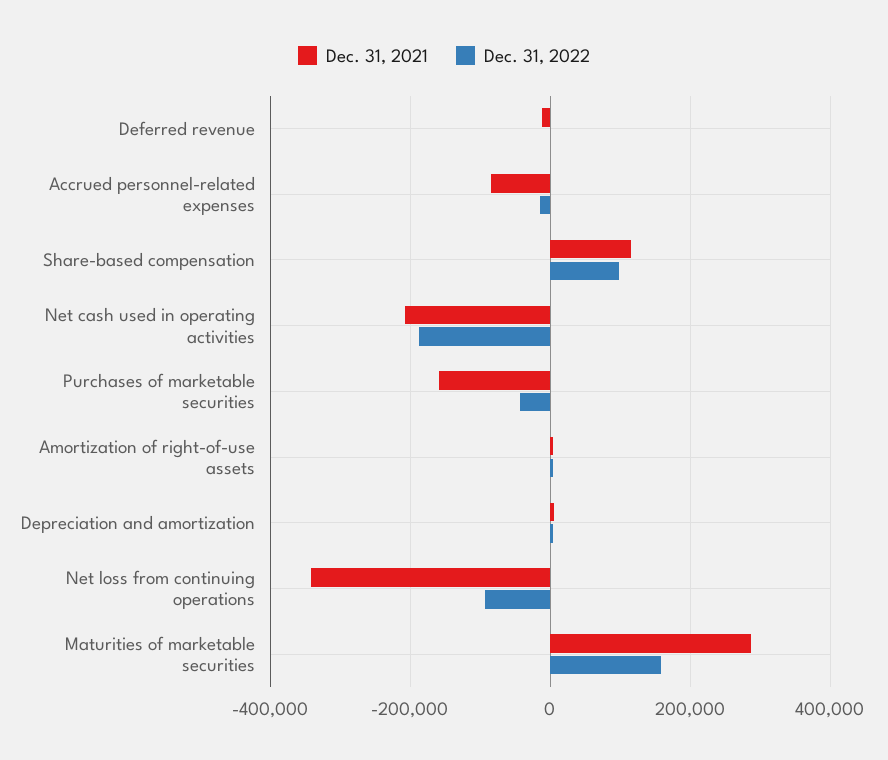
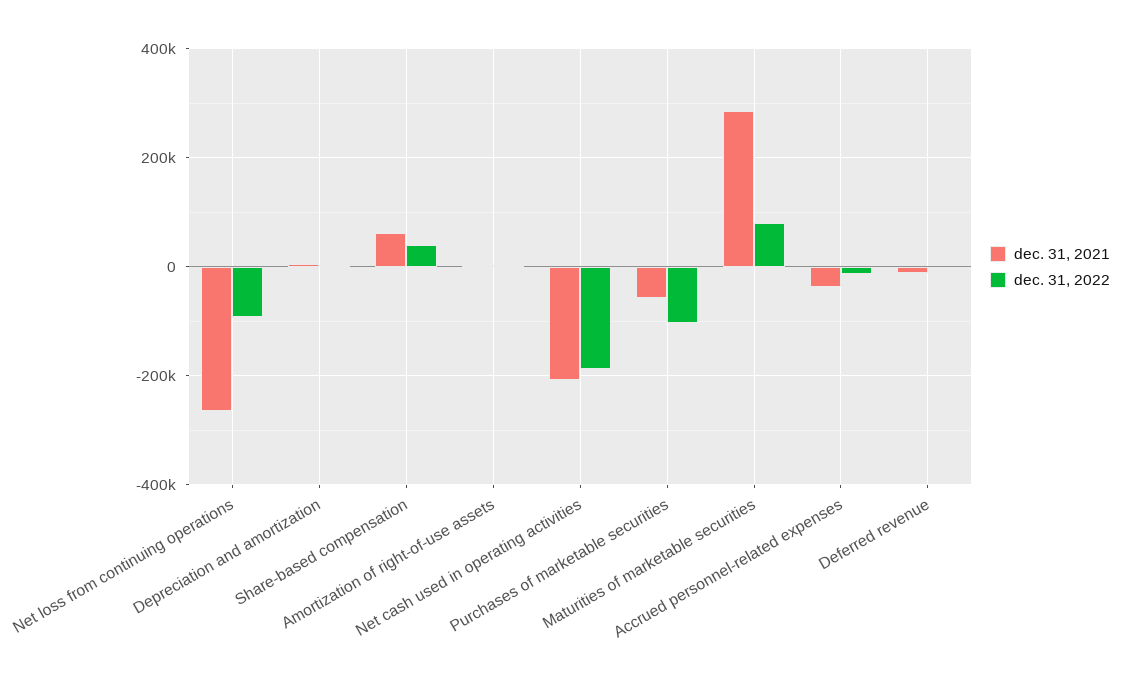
  {
    "Dec. 31, 2021": {
      "Deferred revenue": -20000,
-     "Accrued personnel-related expenses": -80000,
+     "Accrued personnel-related expenses": -40000,
-     "Share-based compensation": 120000,
+     "Share-based compensation": 60000,
      "Net cash used in operating activities": -200000,
-     "Purchases of marketable securities": -160000,
+     "Purchases of marketable securities": -60000,
      "Amortization of right-of-use assets": 0,
      "Depreciation and amortization": 0,
-     "Net loss from continuing operations": -340000,
+     "Net loss from continuing operations": -260000,
      "Maturities of marketable securities": 280000
    },
    "Dec. 31, 2022": {
      "Deferred revenue": 0,
      "Accrued personnel-related expenses": -20000,
-     "Share-based compensation": 100000,
+     "Share-based compensation": 40000,
      "Net cash used in operating activities": -180000,
-     "Purchases of marketable securities": -40000,
+     "Purchases of marketable securities": -100000,
      "Amortization of right-of-use assets": 0,
      "Depreciation and amortization": 0,
      "Net loss from continuing operations": -100000,
-     "Maturities of marketable securities": 160000
+     "Maturities of marketable securities": 80000
    }
  }

